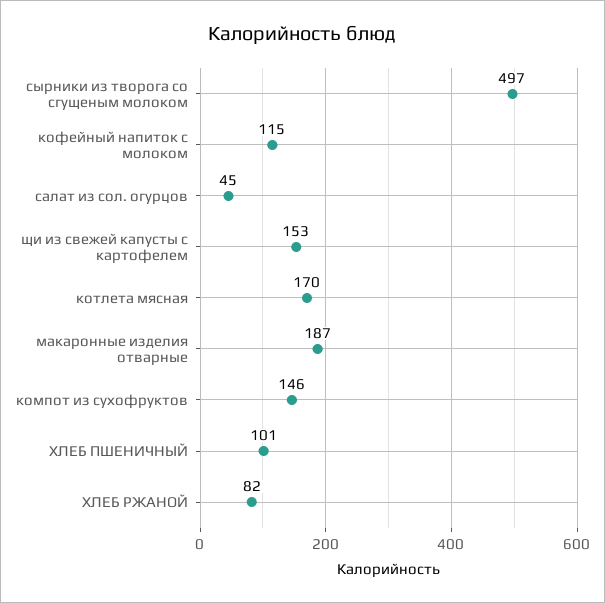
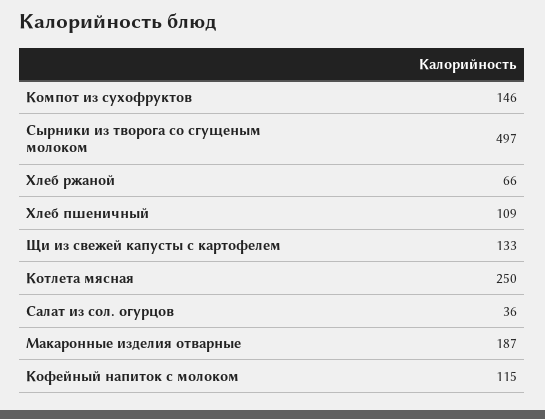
  {
    "сырники из творога со сгущеным молоком": 497,
    "кофейный напиток с молоком": 115,
-   "салат из сол. огурцов": 45,
+   "салат из сол. огурцов": 36,
-   "щи из свежей капусты с картофелем": 153,
+   "щи из свежей капусты с картофелем": 133,
-   "котлета мясная": 170,
+   "котлета мясная": 250,
    "макаронные изделия отварные": 187,
    "компот из сухофруктов": 146,
-   "ХЛЕБ ПШЕНИЧНЫЙ": 101,
+   "ХЛЕБ ПШЕНИЧНЫЙ": 109,
-   "ХЛЕБ РЖАНОЙ": 82
+   "ХЛЕБ РЖАНОЙ": 66
  }

